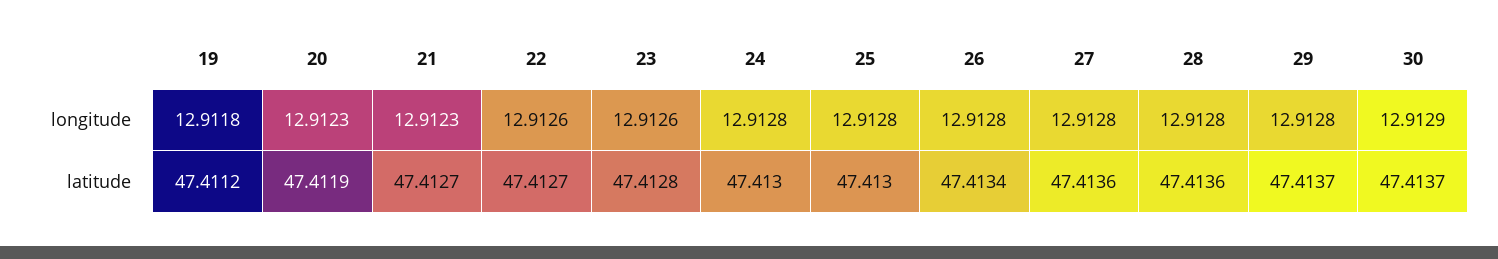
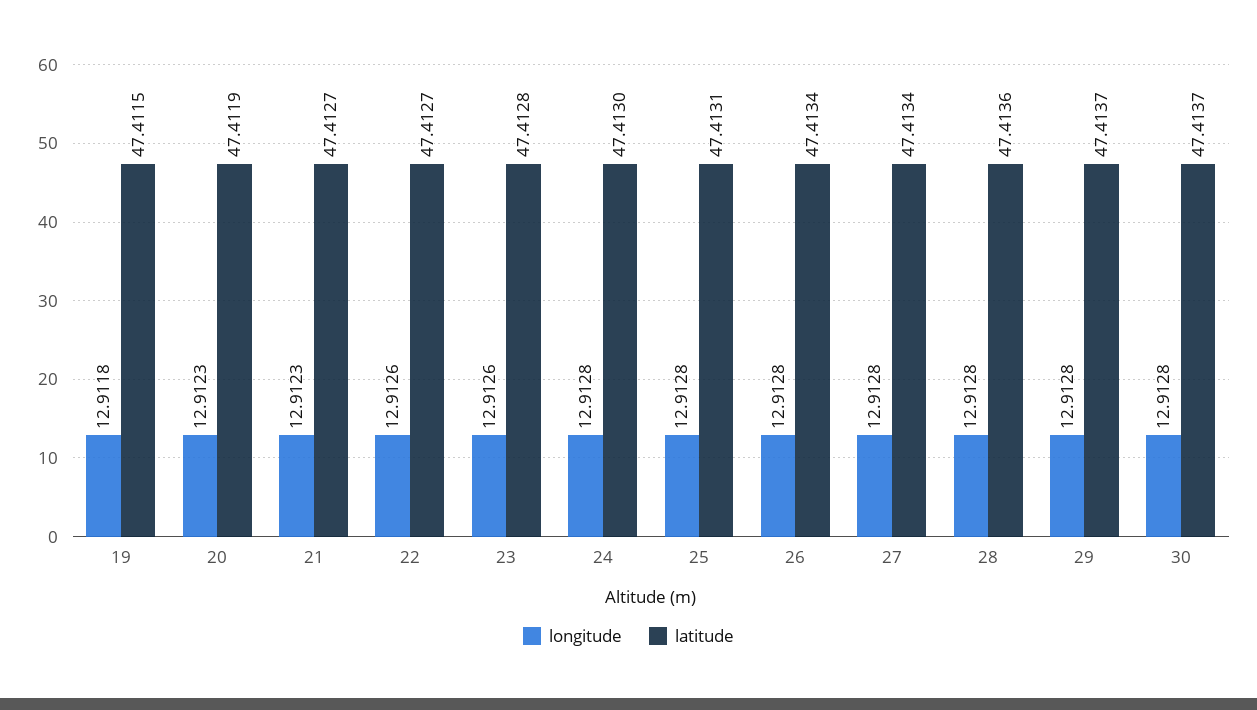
  {
    "longitude": {
      "19": 12.9118,
      "20": 12.9123,
      "21": 12.9123,
      "22": 12.9126,
      "23": 12.9126,
      "24": 12.9128,
      "25": 12.9128,
      "26": 12.9128,
      "27": 12.9128,
      "28": 12.9128,
      "29": 12.9128,
-     "30": 12.9129
+     "30": 12.9128
    },
    "latitude": {
-     "19": 47.4112,
+     "19": 47.4115,
      "20": 47.4119,
      "21": 47.4127,
      "22": 47.4127,
      "23": 47.4128,
      "24": 47.413,
-     "25": 47.413,
+     "25": 47.4131,
      "26": 47.4134,
-     "27": 47.4136,
+     "27": 47.4134,
      "28": 47.4136,
      "29": 47.4137,
      "30": 47.4137
    }
  }

